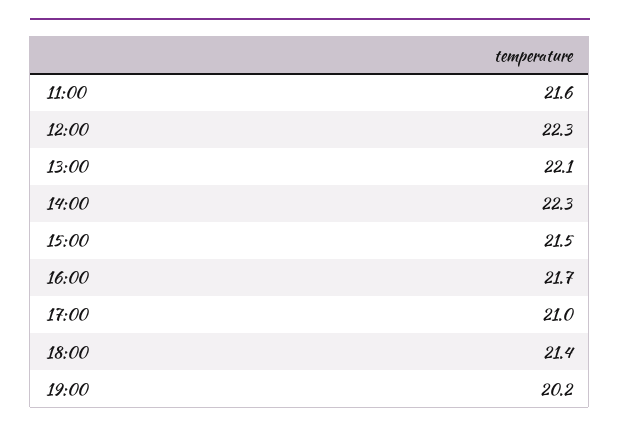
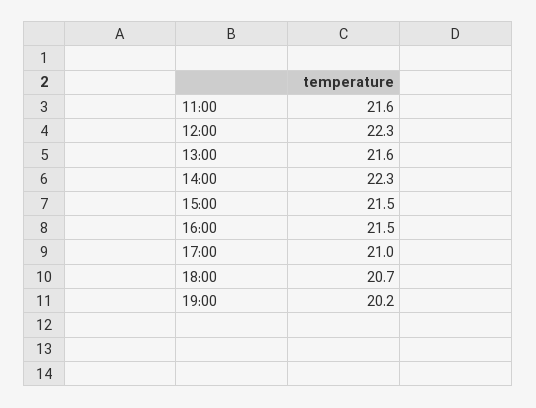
  {
    "11:00": 21.6,
    "12:00": 22.3,
-   "13:00": 22.1,
+   "13:00": 21.6,
    "14:00": 22.3,
    "15:00": 21.5,
-   "16:00": 21.7,
+   "16:00": 21.5,
    "17:00": 21,
-   "18:00": 21.4,
+   "18:00": 20.7,
    "19:00": 20.2
  }

